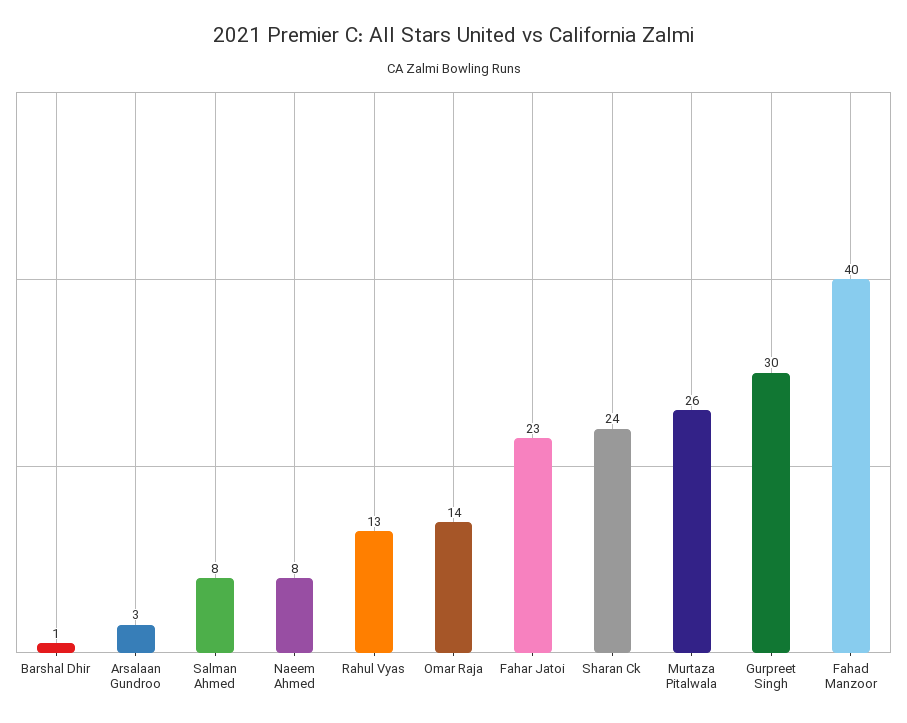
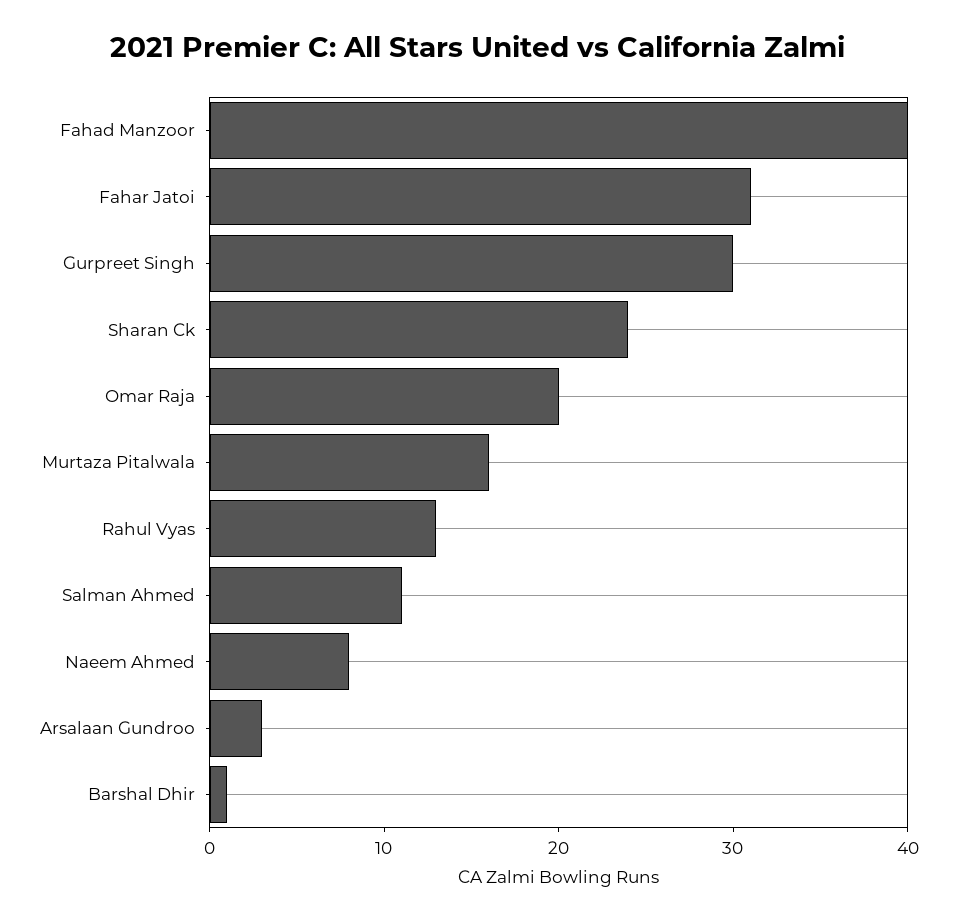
  {
    "Barshal Dhir": 1,
    "Arsalaan Gundroo": 3,
-   "Salman Ahmed": 8,
+   "Salman Ahmed": 11,
    "Naeem Ahmed": 8,
    "Rahul Vyas": 13,
-   "Omar Raja": 14,
+   "Omar Raja": 20,
-   "Fahar Jatoi": 23,
+   "Fahar Jatoi": 31,
    "Sharan Ck": 24,
-   "Murtaza Pitalwala": 26,
+   "Murtaza Pitalwala": 16,
    "Gurpreet Singh": 30,
    "Fahad Manzoor": 40
  }

